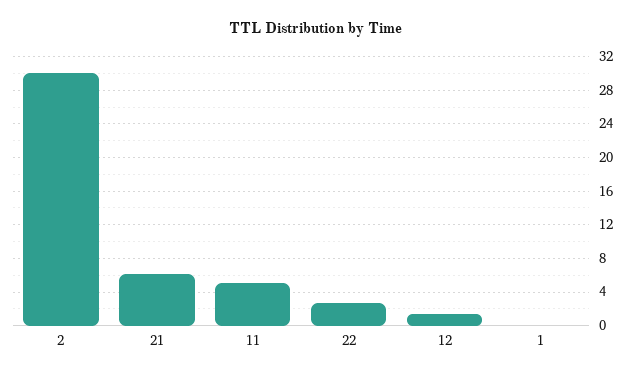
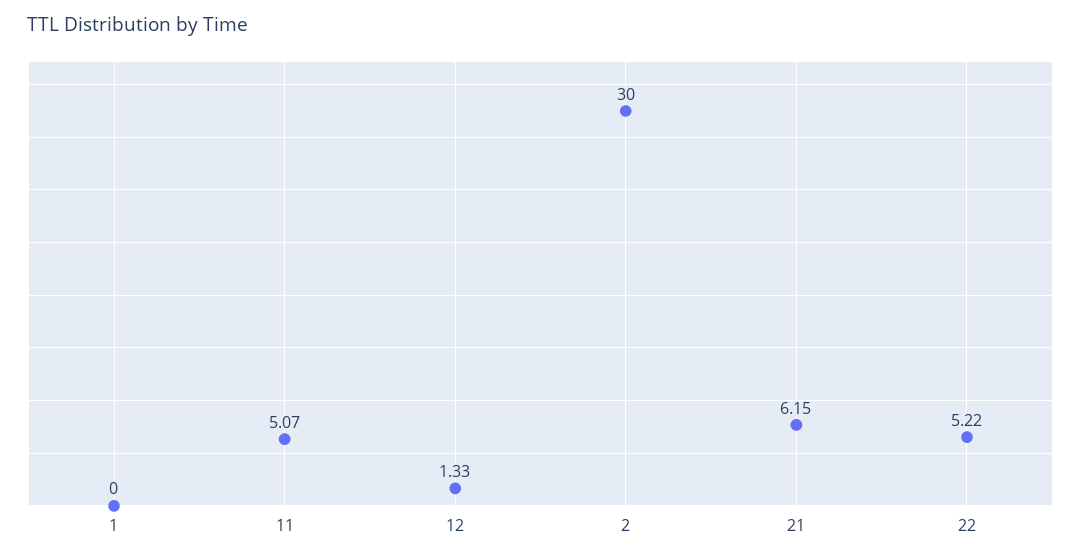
  {
    "2": 30,
    "21": 6.15,
    "11": 5.07,
-   "22": 3,
+   "22": 5.22,
    "12": 1.33,
    "1": 0
  }

